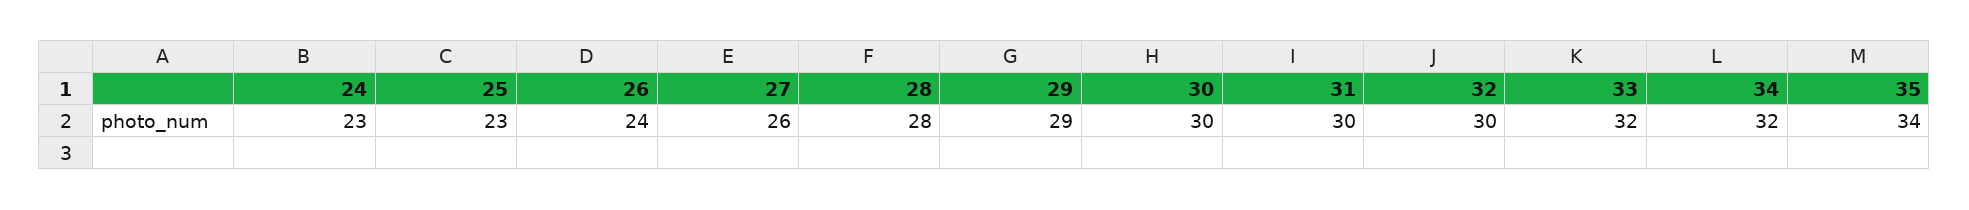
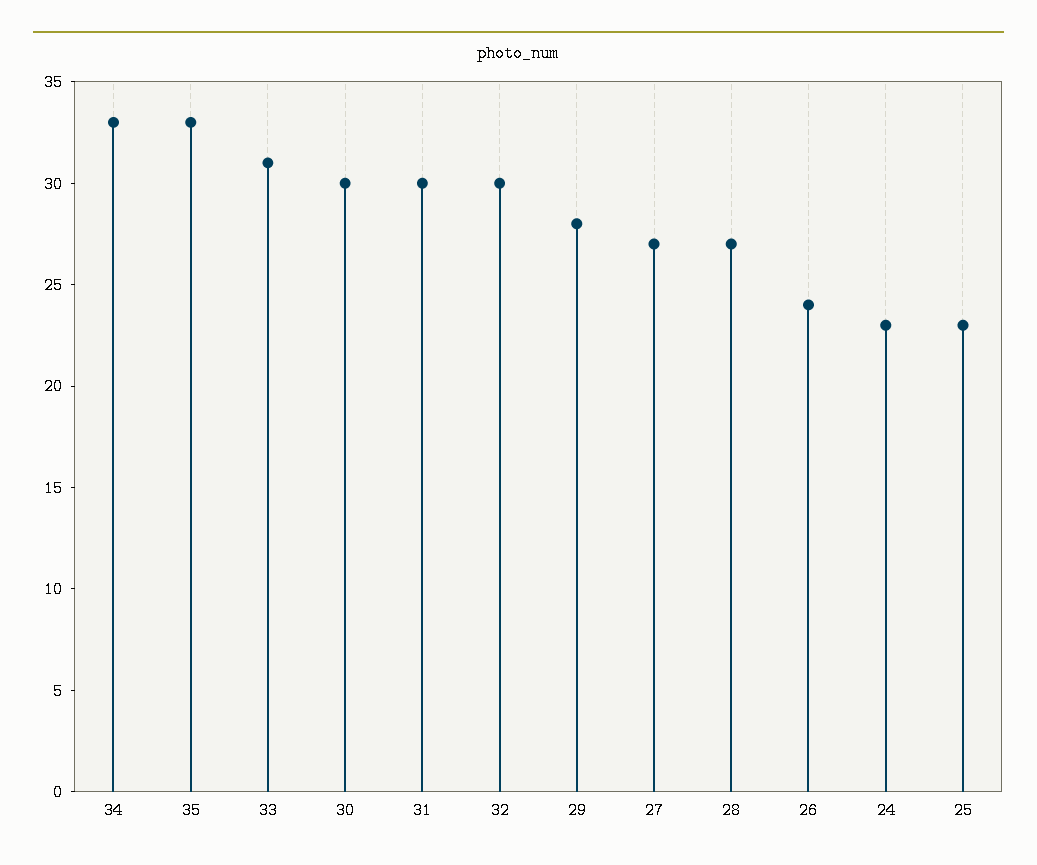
  {
    "24": 23,
    "25": 23,
    "26": 24,
-   "27": 26,
+   "27": 27,
-   "28": 28,
+   "28": 27,
-   "29": 29,
+   "29": 28,
    "30": 30,
    "31": 30,
    "32": 30,
-   "33": 32,
+   "33": 31,
-   "34": 32,
+   "34": 33,
-   "35": 34
+   "35": 33
  }

